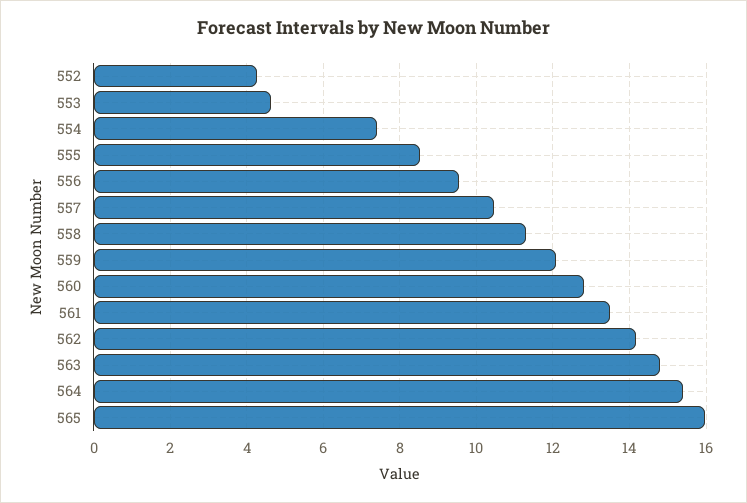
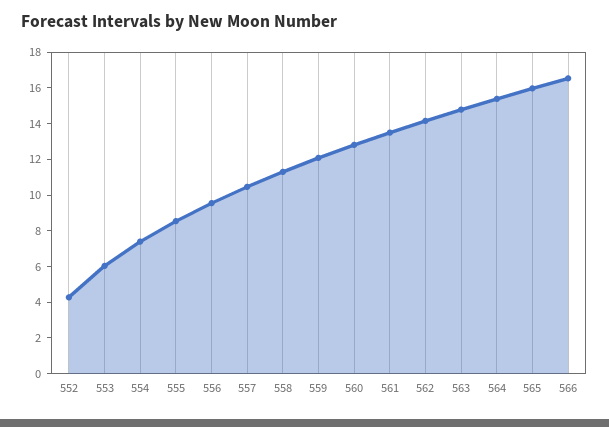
  {
    "552": 4.2,
-   "553": 4.6,
+   "553": 6,
    "554": 7.4,
    "555": 8.6,
    "556": 9.6,
    "557": 10.4,
    "558": 11.4,
    "559": 12,
    "560": 12.8,
    "561": 13.6,
    "562": 14.2,
    "563": 14.8,
    "564": 15.4,
-   "565": 16
+   "565": 16,
+   "566": 16.5
  }

